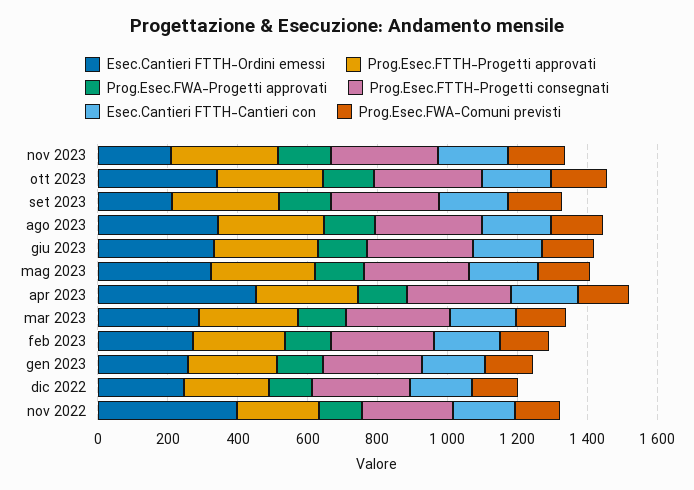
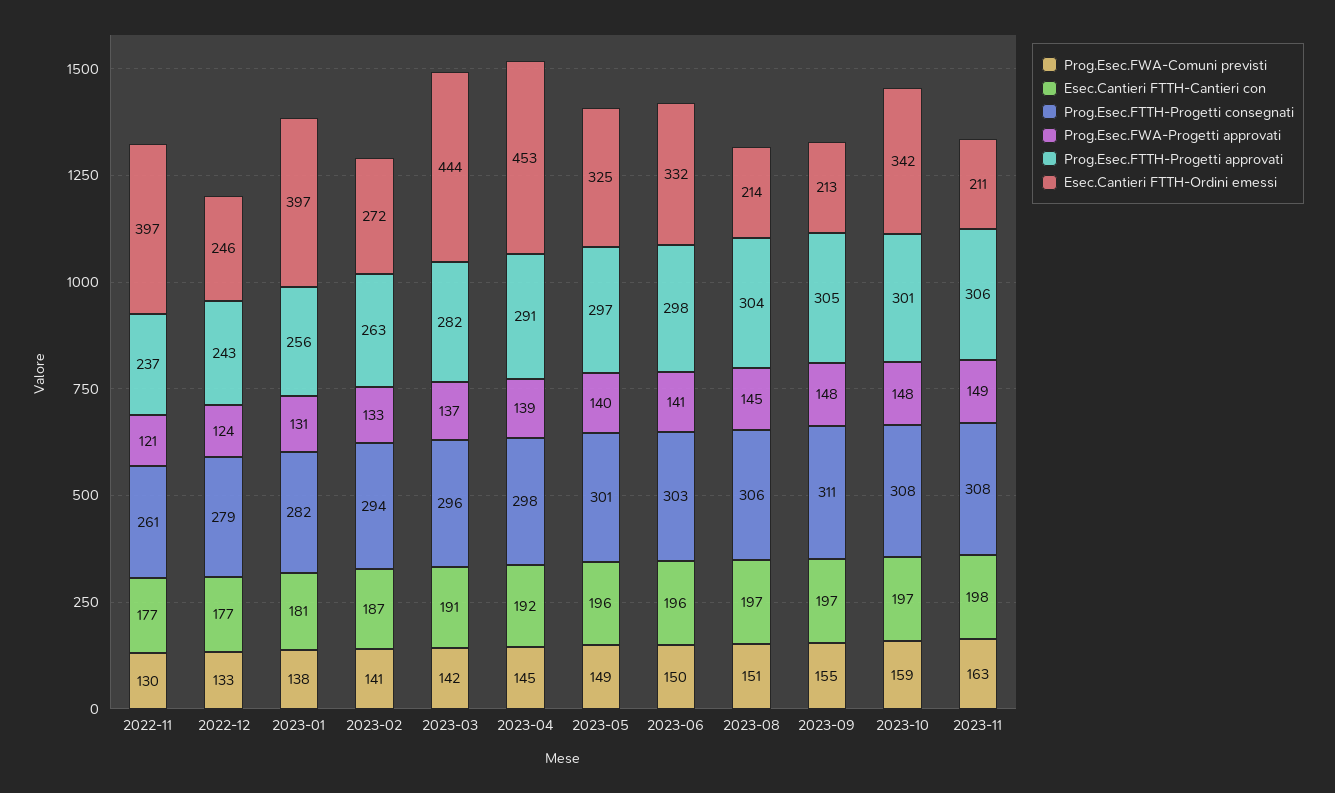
  {
    "Esec.Cantieri FTTH-Ordini emessi": {
      "nov 2023": 211,
      "ott 2023": 342,
      "set 2023": 213,
-     "ago 2023": 350,
+     "ago 2023": 214,
      "giu 2023": 332,
      "mag 2023": 325,
      "apr 2023": 453,
-     "mar 2023": 300,
+     "mar 2023": 444,
      "feb 2023": 272,
-     "gen 2023": 250,
+     "gen 2023": 397,
      "dic 2022": 246,
      "nov 2022": 397
    },
    "Prog.Esec.FTTH-Progetti approvati": {
      "nov 2023": 306,
      "ott 2023": 301,
      "set 2023": 305,
      "ago 2023": 304,
      "giu 2023": 298,
      "mag 2023": 297,
      "apr 2023": 291,
      "mar 2023": 282,
      "feb 2023": 263,
      "gen 2023": 256,
      "dic 2022": 243,
      "nov 2022": 237
    },
    "Prog.Esec.FWA-Progetti approvati": {
      "nov 2023": 149,
      "ott 2023": 148,
      "set 2023": 148,
      "ago 2023": 145,
      "giu 2023": 141,
      "mag 2023": 140,
      "apr 2023": 139,
      "mar 2023": 137,
      "feb 2023": 133,
      "gen 2023": 131,
      "dic 2022": 124,
      "nov 2022": 121
    },
    "Prog.Esec.FTTH-Progetti consegnati": {
      "nov 2023": 308,
      "ott 2023": 308,
      "set 2023": 311,
      "ago 2023": 306,
      "giu 2023": 303,
      "mag 2023": 301,
      "apr 2023": 298,
      "mar 2023": 296,
      "feb 2023": 294,
      "gen 2023": 282,
      "dic 2022": 279,
      "nov 2022": 261
    },
    "Esec.Cantieri FTTH-Cantieri con": {
      "nov 2023": 198,
      "ott 2023": 197,
      "set 2023": 197,
      "ago 2023": 197,
      "giu 2023": 196,
      "mag 2023": 196,
      "apr 2023": 192,
      "mar 2023": 191,
      "feb 2023": 187,
      "gen 2023": 181,
      "dic 2022": 177,
      "nov 2022": 177
    },
    "Prog.Esec.FWA-Comuni previsti": {
      "nov 2023": 163,
      "ott 2023": 159,
      "set 2023": 155,
      "ago 2023": 151,
      "giu 2023": 150,
      "mag 2023": 149,
      "apr 2023": 145,
      "mar 2023": 142,
      "feb 2023": 141,
      "gen 2023": 138,
      "dic 2022": 133,
      "nov 2022": 130
    }
  }

